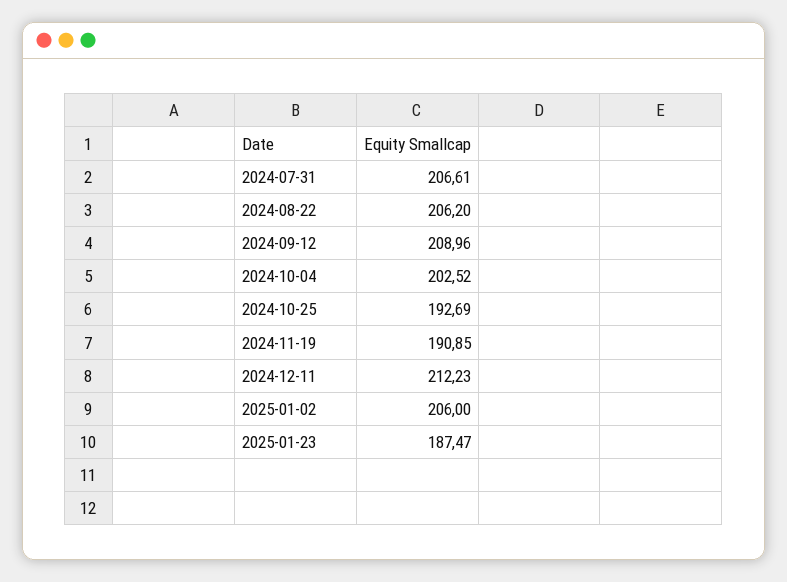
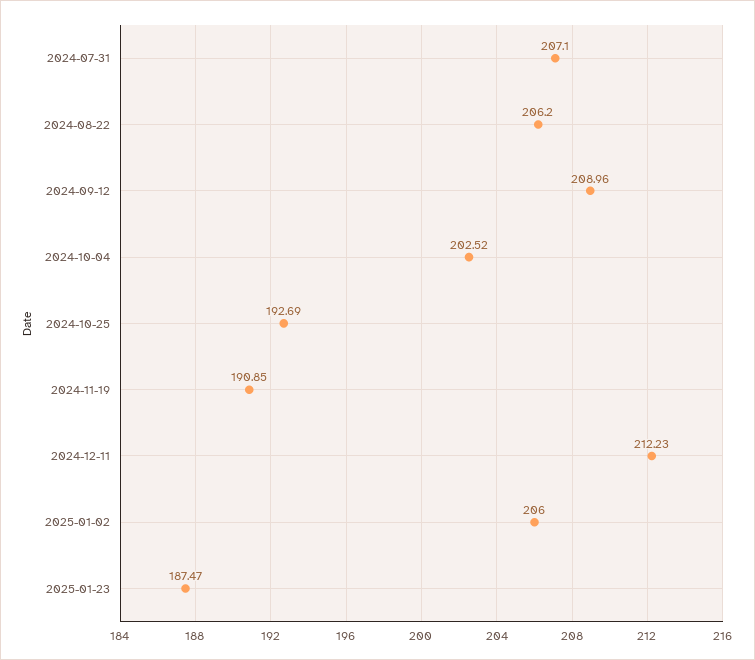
  {
-   "2024-07-31": 206.61,
+   "2024-07-31": 207.1,
    "2024-08-22": 206.2,
    "2024-09-12": 208.96,
    "2024-10-04": 202.52,
    "2024-10-25": 192.69,
    "2024-11-19": 190.85,
    "2024-12-11": 212.23,
    "2025-01-02": 206,
    "2025-01-23": 187.47
  }

